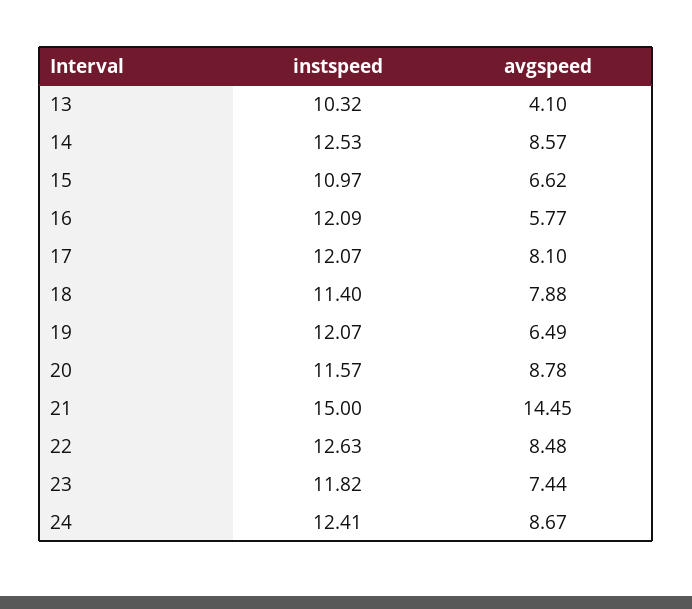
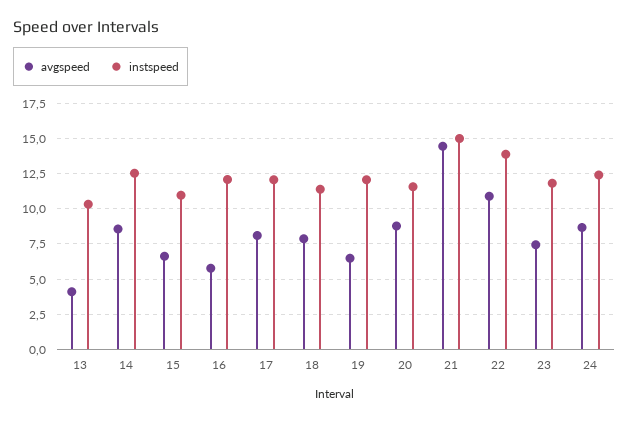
  {
    "instspeed": {
      "13": 10.32,
      "14": 12.53,
      "15": 10.97,
      "16": 12.09,
      "17": 12.07,
      "18": 11.4,
      "19": 12.07,
      "20": 11.57,
      "21": 15,
-     "22": 12.63,
+     "22": 14,
      "23": 11.82,
      "24": 12.41
    },
    "avgspeed": {
      "13": 4.1,
      "14": 8.57,
      "15": 6.62,
      "16": 5.77,
      "17": 8.1,
      "18": 7.88,
      "19": 6.49,
      "20": 8.78,
      "21": 14.45,
-     "22": 8.48,
+     "22": 11,
      "23": 7.44,
      "24": 8.67
    }
  }

